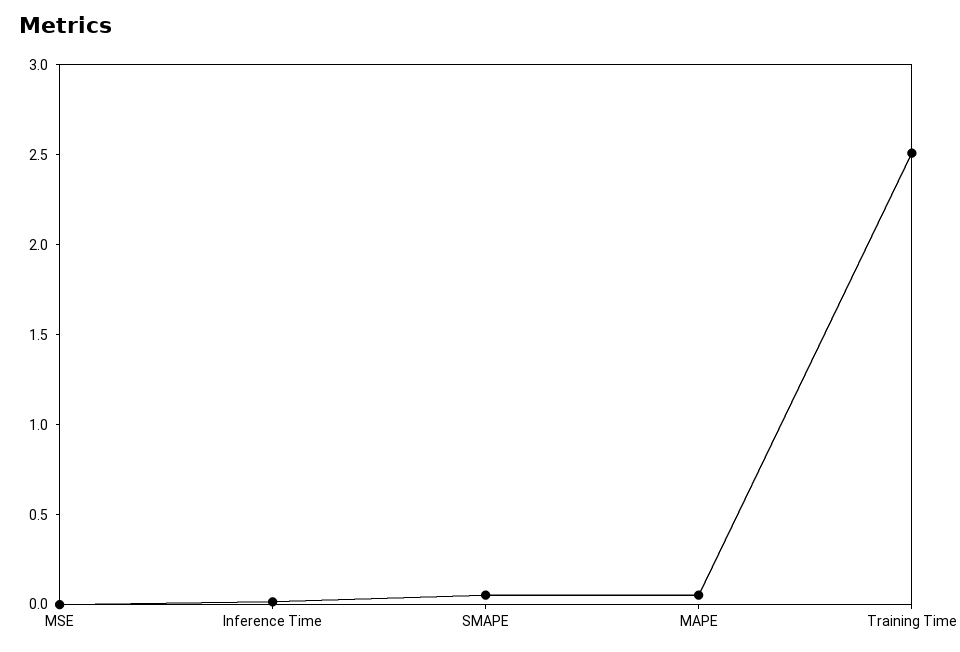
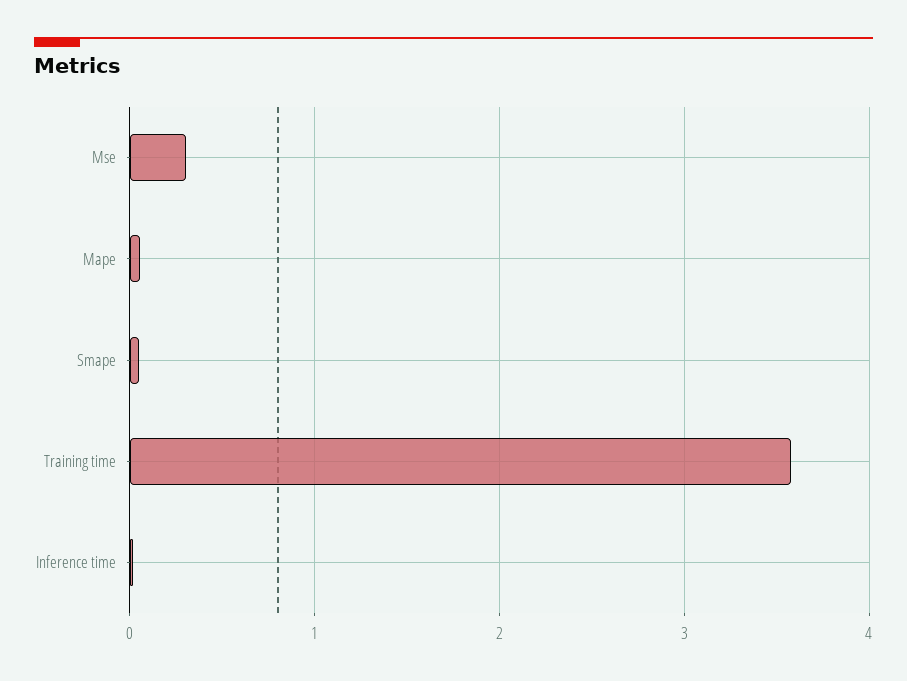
  {
-   "MSE": 0,
+   "MSE": 0.3,
    "Inference Time": 0,
    "SMAPE": 0.1,
    "MAPE": 0.1,
-   "Training Time": 2.5
+   "Training Time": 3.6
  }

